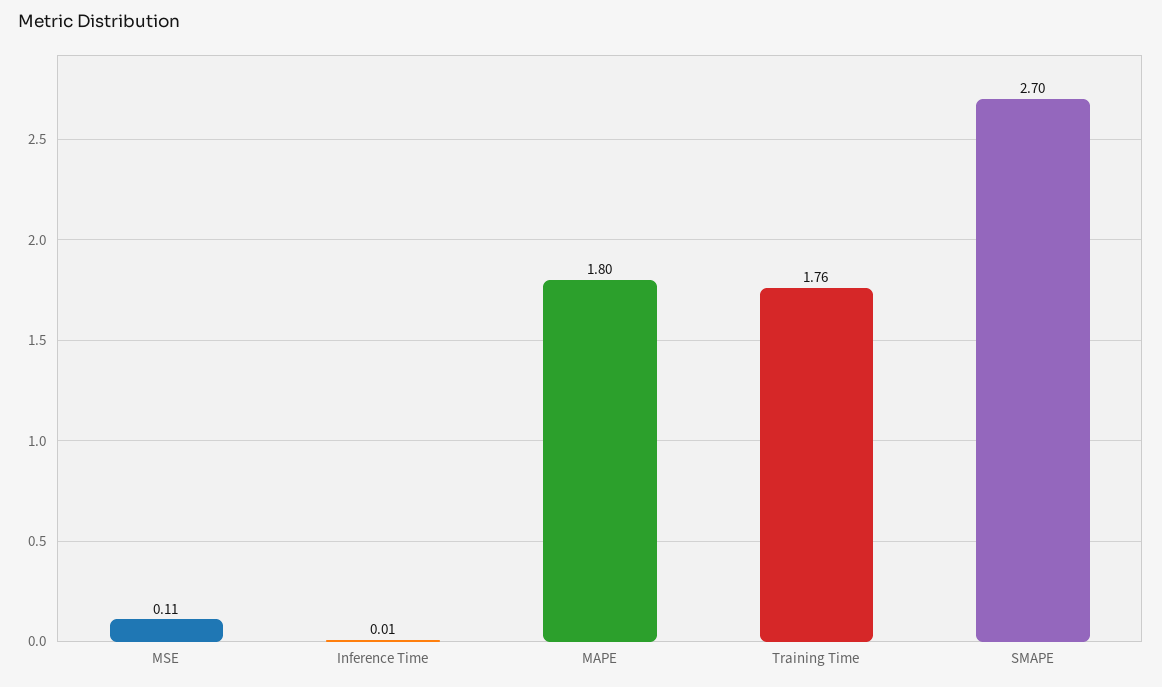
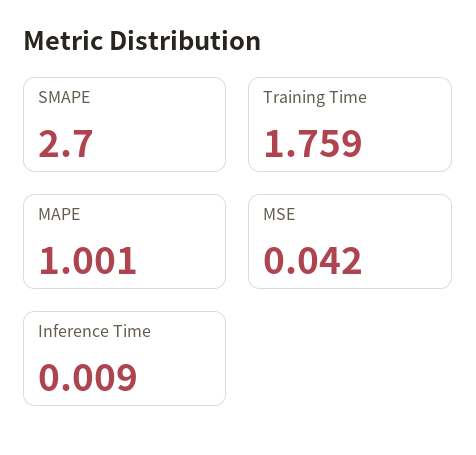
  {
-   "MSE": 0.11,
+   "MSE": 0.042,
    "Inference Time": 0.009,
-   "MAPE": 1.8,
+   "MAPE": 1.001,
    "Training Time": 1.759,
    "SMAPE": 2.7
  }

